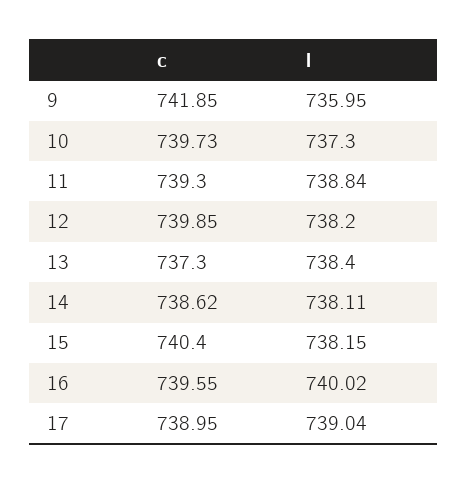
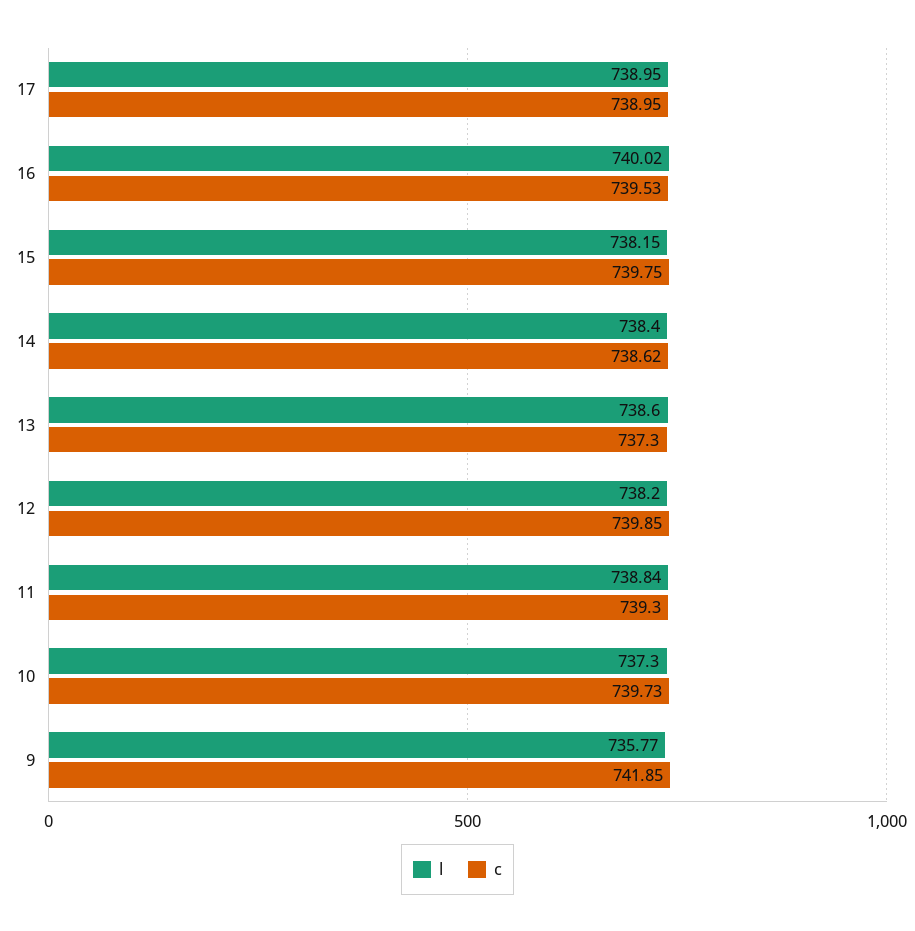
  {
    "c": {
      "9": 741.85,
      "10": 739.73,
      "11": 739.3,
      "12": 739.85,
      "13": 737.3,
      "14": 738.62,
-     "15": 740.4,
+     "15": 739.75,
-     "16": 739.55,
+     "16": 739.53,
      "17": 738.95
    },
    "l": {
-     "9": 735.95,
+     "9": 735.77,
      "10": 737.3,
      "11": 738.84,
      "12": 738.2,
-     "13": 738.4,
+     "13": 738.6,
-     "14": 738.11,
+     "14": 738.4,
      "15": 738.15,
      "16": 740.02,
-     "17": 739.04
+     "17": 738.95
    }
  }

